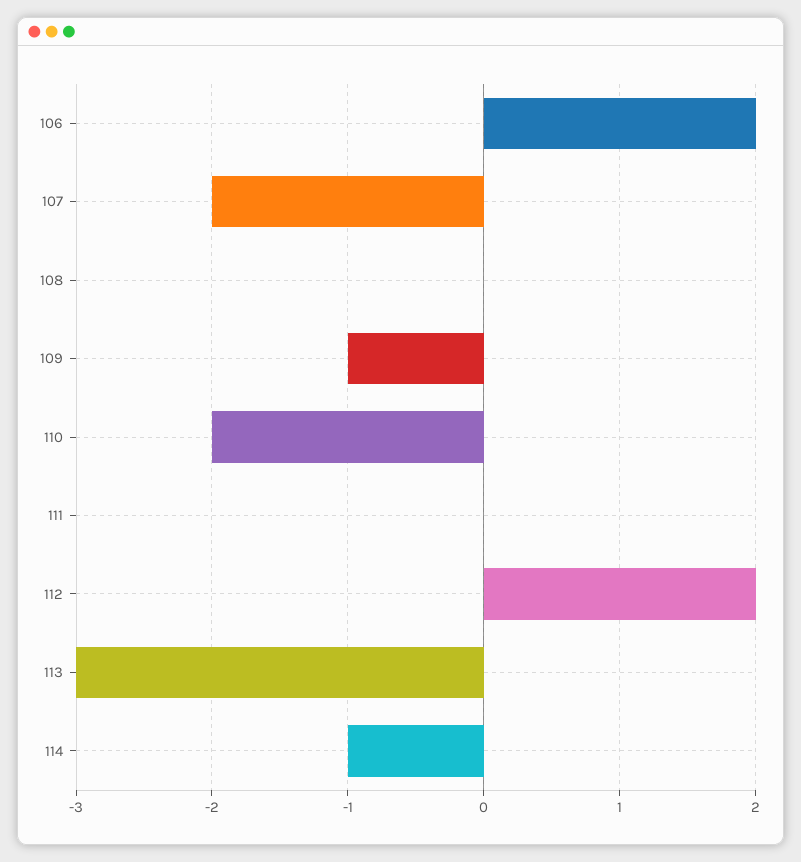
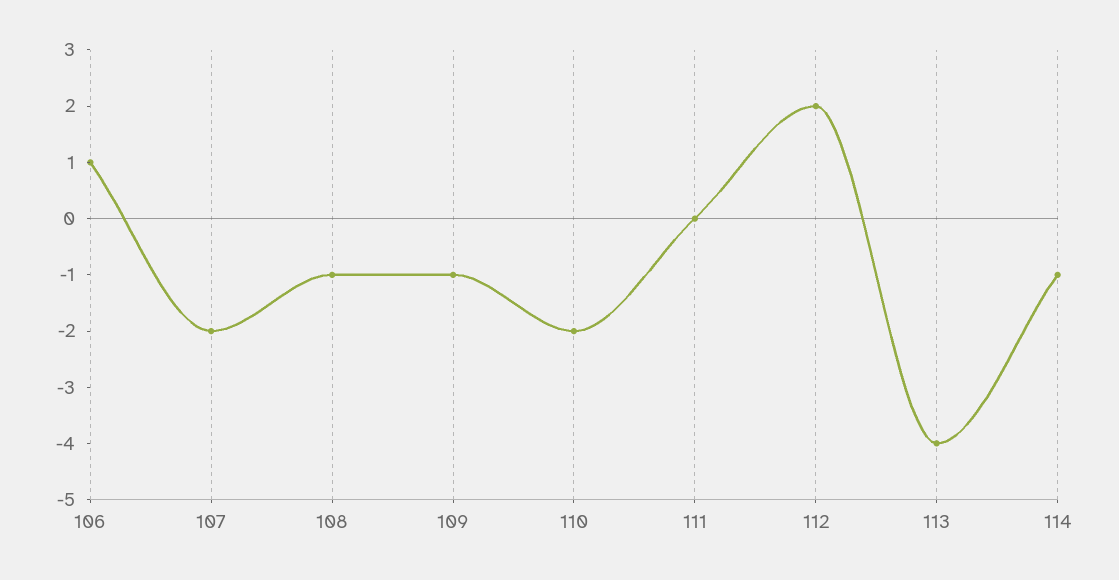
  {
-   "106": 2,
+   "106": 1,
    "107": -2,
-   "108": 0,
+   "108": -1,
    "109": -1,
    "110": -2,
    "111": 0,
    "112": 2,
-   "113": -3,
+   "113": -4,
    "114": -1
  }

